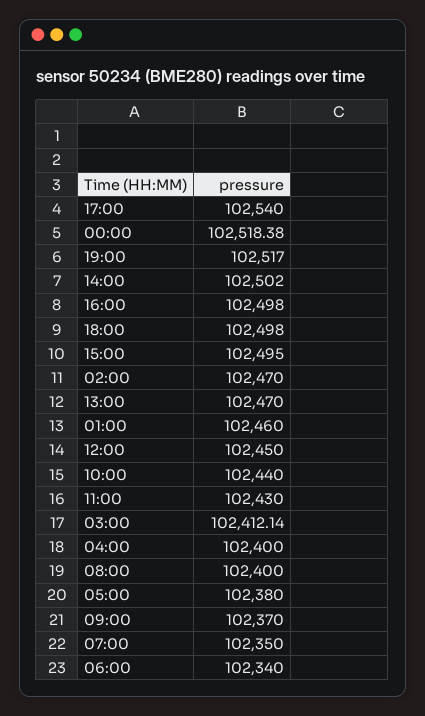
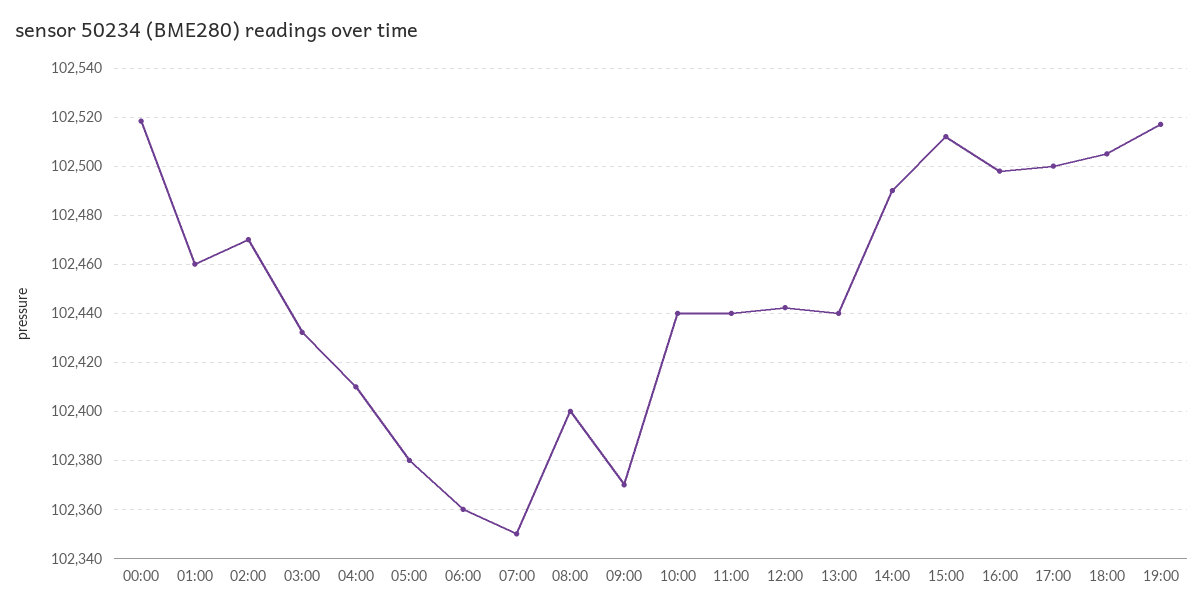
  {
-   "17:00": 102540,
+   "17:00": 102500,
    "00:00": 102518.38,
    "19:00": 102517,
-   "14:00": 102502,
+   "14:00": 102490,
    "16:00": 102498,
-   "18:00": 102498,
+   "18:00": 102505,
-   "15:00": 102495,
+   "15:00": 102512.5,
    "02:00": 102470,
-   "13:00": 102470,
+   "13:00": 102440,
    "01:00": 102460,
-   "12:00": 102450,
+   "12:00": 102442.5,
    "10:00": 102440,
-   "11:00": 102430,
+   "11:00": 102440,
-   "03:00": 102412.14,
+   "03:00": 102432.5,
-   "04:00": 102400,
+   "04:00": 102410,
    "08:00": 102400,
    "05:00": 102380,
    "09:00": 102370,
    "07:00": 102350,
-   "06:00": 102340
+   "06:00": 102360
  }

